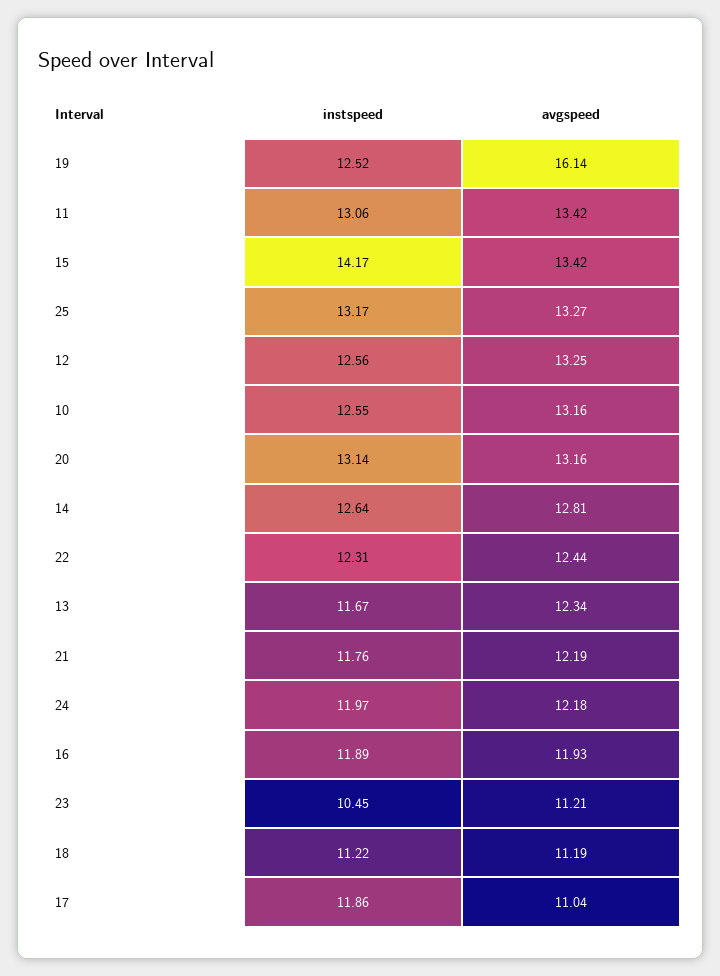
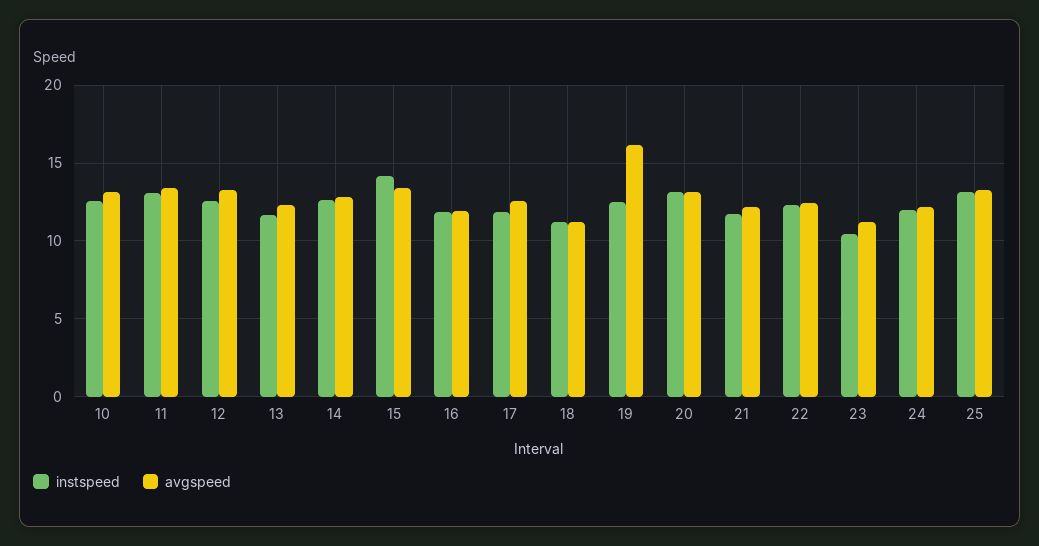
  {
    "instspeed": {
      "19": 12.52,
      "11": 13.06,
      "15": 14.17,
      "25": 13.17,
      "12": 12.56,
      "10": 12.55,
      "20": 13.14,
      "14": 12.64,
      "22": 12.31,
      "13": 11.67,
      "21": 11.76,
      "24": 11.97,
      "16": 11.89,
      "23": 10.45,
      "18": 11.22,
      "17": 11.86
    },
    "avgspeed": {
      "19": 16.14,
      "11": 13.42,
      "15": 13.42,
      "25": 13.27,
      "12": 13.25,
      "10": 13.16,
      "20": 13.16,
      "14": 12.81,
      "22": 12.44,
      "13": 12.34,
      "21": 12.19,
      "24": 12.18,
      "16": 11.93,
      "23": 11.21,
      "18": 11.19,
-     "17": 11.04
+     "17": 12.5
    }
  }

